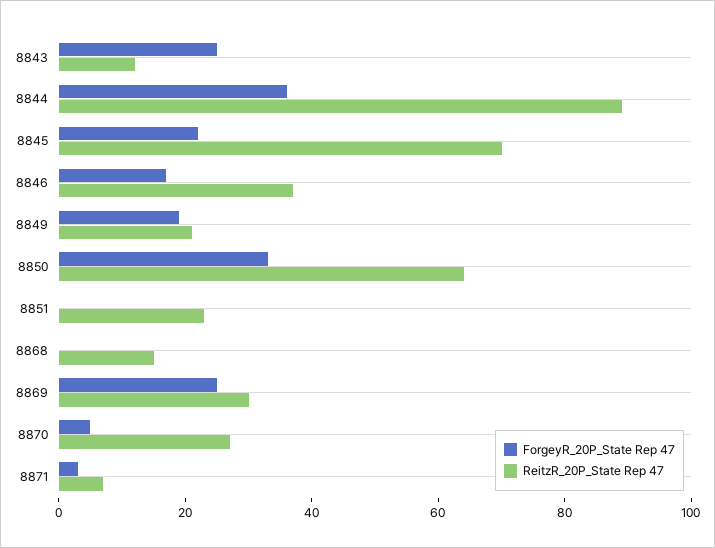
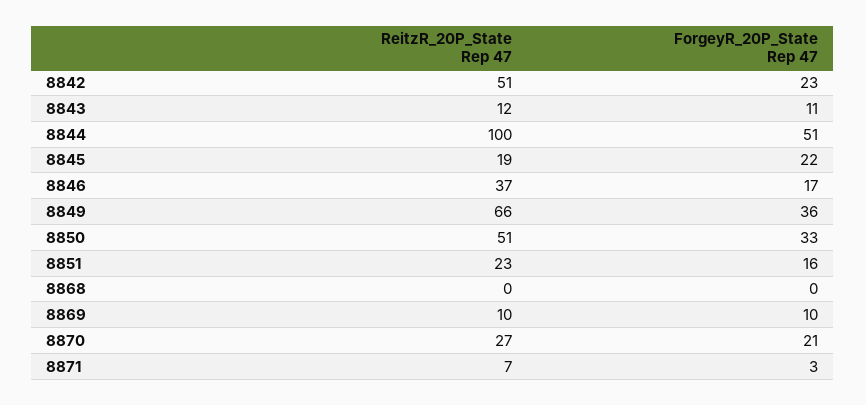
  {
    "ForgeyR_20P_State Rep 47": {
-     "8843": 25,
+     "8843": 11,
-     "8844": 35,
+     "8844": 51,
      "8845": 22,
      "8846": 17,
-     "8849": 20,
+     "8849": 36,
      "8850": 33,
-     "8851": 0,
+     "8851": 16,
      "8868": 0,
-     "8869": 25,
+     "8869": 10,
-     "8870": 5,
+     "8870": 21,
-     "8871": 3
+     "8871": 3,
+     "8842": 23
    },
    "ReitzR_20P_State Rep 47": {
      "8843": 12,
-     "8844": 90,
+     "8844": 100,
-     "8845": 70,
+     "8845": 19,
      "8846": 37,
-     "8849": 20,
+     "8849": 66,
-     "8850": 65,
+     "8850": 51,
      "8851": 23,
-     "8868": 15,
+     "8868": 0,
-     "8869": 30,
+     "8869": 10,
      "8870": 27,
-     "8871": 7
+     "8871": 7,
+     "8842": 51
    }
  }

